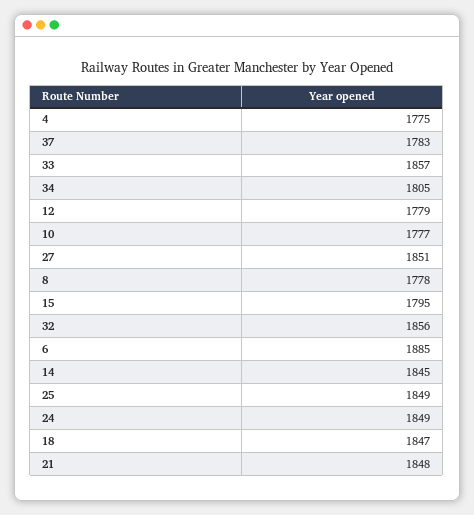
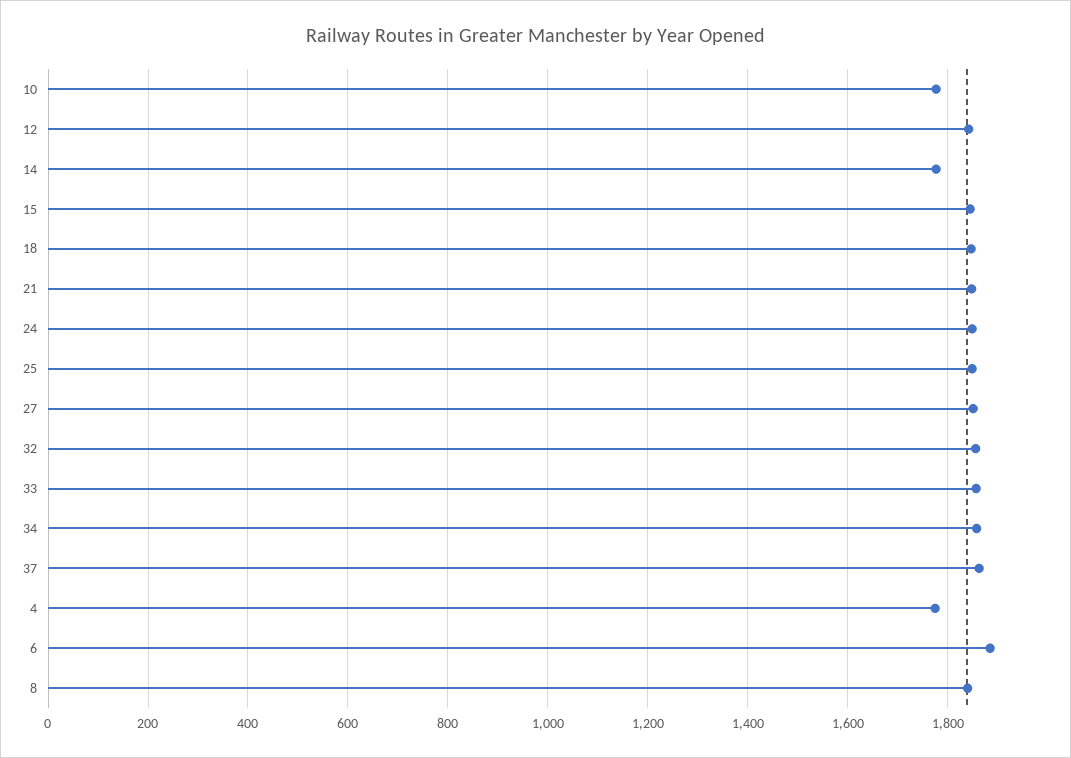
  {
    "4": 1775,
-   "37": 1783,
+   "37": 1860,
    "33": 1857,
-   "34": 1805,
+   "34": 1860,
-   "12": 1779,
+   "12": 1840,
    "10": 1777,
    "27": 1851,
-   "8": 1778,
+   "8": 1840,
-   "15": 1795,
+   "15": 1840,
    "32": 1856,
    "6": 1885,
-   "14": 1845,
+   "14": 1780,
    "25": 1849,
    "24": 1849,
    "18": 1847,
    "21": 1848
  }

